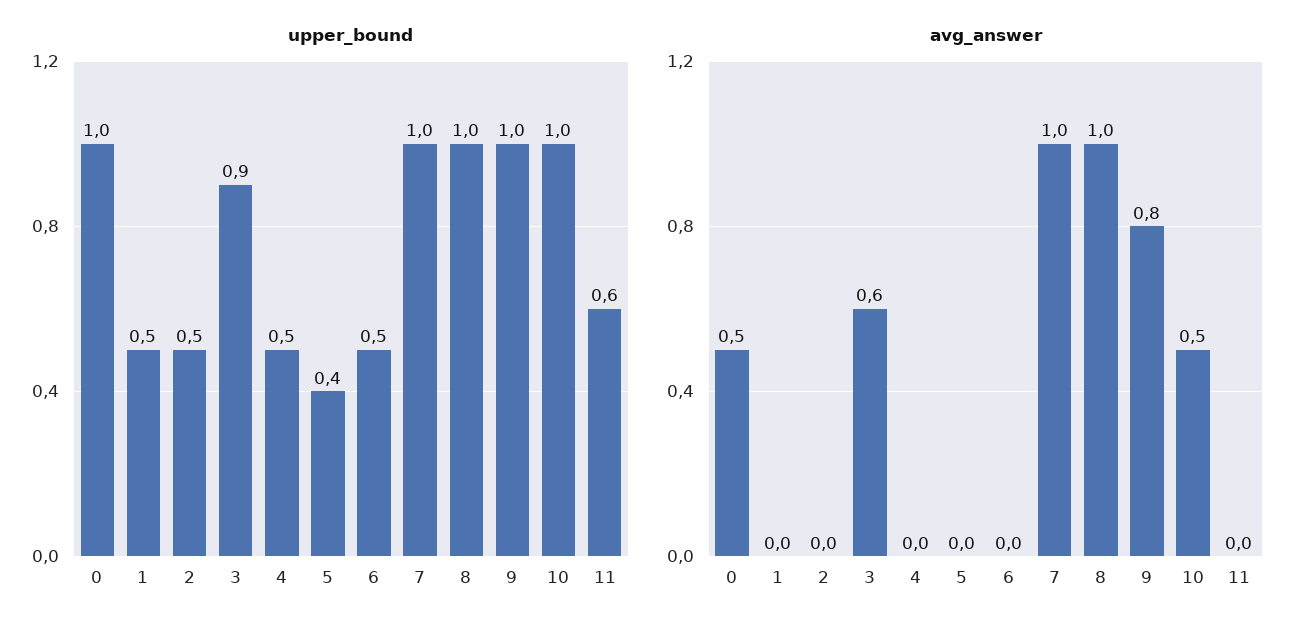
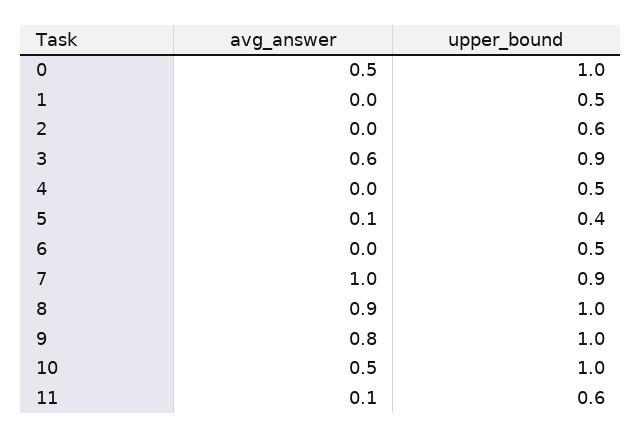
  {
    "upper_bound": {
      "0": 1,
      "1": 0.5,
-     "2": 0.5,
+     "2": 0.6,
      "3": 0.9,
      "4": 0.5,
      "5": 0.4,
      "6": 0.5,
-     "7": 1,
+     "7": 0.9,
      "8": 1,
      "9": 1,
      "10": 1,
      "11": 0.6
    },
    "avg_answer": {
      "0": 0.5,
      "1": 0,
      "2": 0,
      "3": 0.6,
      "4": 0,
-     "5": 0,
+     "5": 0.1,
      "6": 0,
      "7": 1,
-     "8": 1,
+     "8": 0.9,
      "9": 0.8,
      "10": 0.5,
-     "11": 0
+     "11": 0.1
    }
  }

